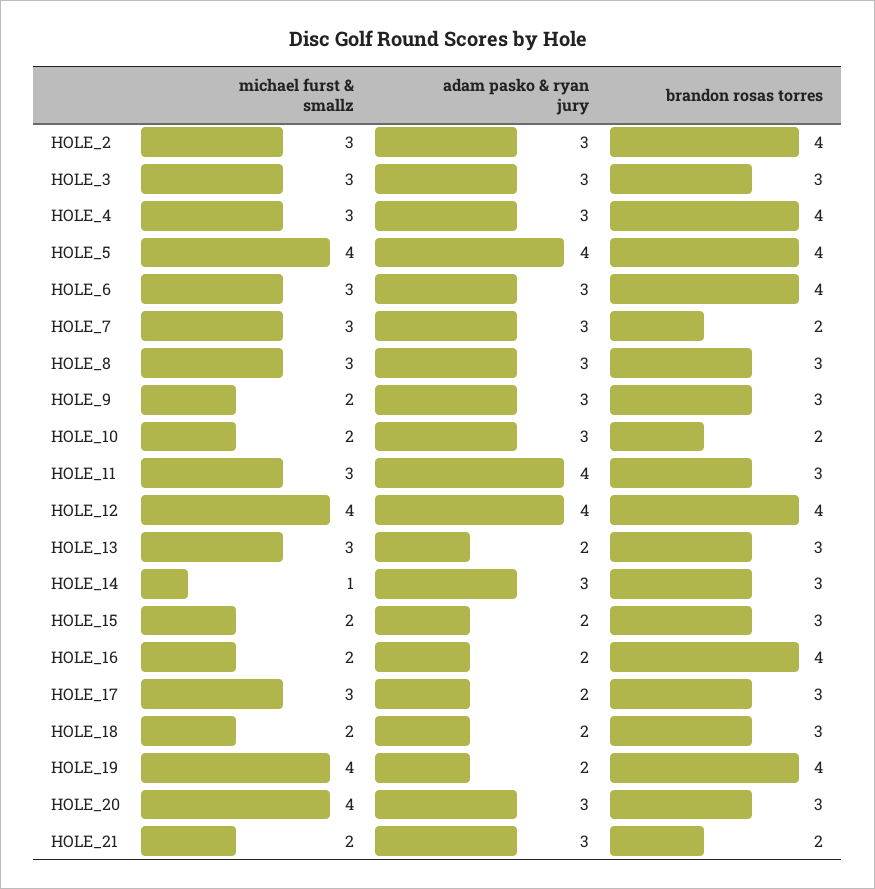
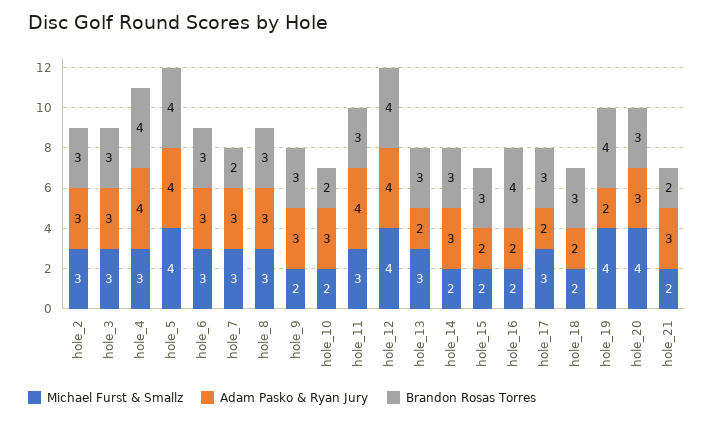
  {
    "michael furst & smallz": {
      "HOLE_2": 3,
      "HOLE_3": 3,
      "HOLE_4": 3,
      "HOLE_5": 4,
      "HOLE_6": 3,
      "HOLE_7": 3,
      "HOLE_8": 3,
      "HOLE_9": 2,
      "HOLE_10": 2,
      "HOLE_11": 3,
      "HOLE_12": 4,
      "HOLE_13": 3,
-     "HOLE_14": 1,
+     "HOLE_14": 2,
      "HOLE_15": 2,
      "HOLE_16": 2,
      "HOLE_17": 3,
      "HOLE_18": 2,
      "HOLE_19": 4,
      "HOLE_20": 4,
      "HOLE_21": 2
    },
    "adam pasko & ryan jury": {
      "HOLE_2": 3,
      "HOLE_3": 3,
-     "HOLE_4": 3,
+     "HOLE_4": 4,
      "HOLE_5": 4,
      "HOLE_6": 3,
      "HOLE_7": 3,
      "HOLE_8": 3,
      "HOLE_9": 3,
      "HOLE_10": 3,
      "HOLE_11": 4,
      "HOLE_12": 4,
      "HOLE_13": 2,
      "HOLE_14": 3,
      "HOLE_15": 2,
      "HOLE_16": 2,
      "HOLE_17": 2,
      "HOLE_18": 2,
      "HOLE_19": 2,
      "HOLE_20": 3,
      "HOLE_21": 3
    },
    "brandon rosas torres": {
-     "HOLE_2": 4,
+     "HOLE_2": 3,
      "HOLE_3": 3,
      "HOLE_4": 4,
      "HOLE_5": 4,
-     "HOLE_6": 4,
+     "HOLE_6": 3,
      "HOLE_7": 2,
      "HOLE_8": 3,
      "HOLE_9": 3,
      "HOLE_10": 2,
      "HOLE_11": 3,
      "HOLE_12": 4,
      "HOLE_13": 3,
      "HOLE_14": 3,
      "HOLE_15": 3,
      "HOLE_16": 4,
      "HOLE_17": 3,
      "HOLE_18": 3,
      "HOLE_19": 4,
      "HOLE_20": 3,
      "HOLE_21": 2
    }
  }

